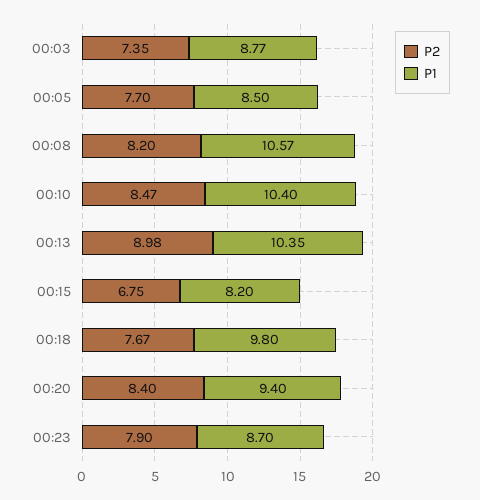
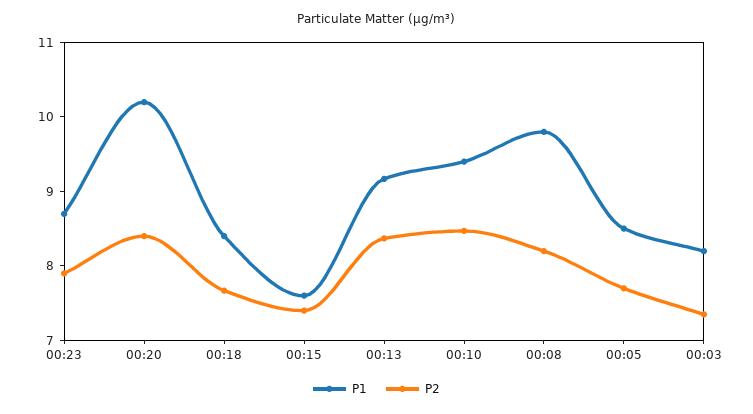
  {
    "P2": {
      "00:03": 7.35,
      "00:05": 7.7,
      "00:08": 8.2,
      "00:10": 8.47,
-     "00:13": 8.98,
+     "00:13": 8.4,
-     "00:15": 6.75,
+     "00:15": 7.4,
      "00:18": 7.67,
      "00:20": 8.4,
      "00:23": 7.9
    },
    "P1": {
-     "00:03": 8.77,
+     "00:03": 8.2,
      "00:05": 8.5,
-     "00:08": 10.57,
+     "00:08": 9.8,
-     "00:10": 10.4,
+     "00:10": 9.4,
-     "00:13": 10.35,
+     "00:13": 9.2,
-     "00:15": 8.2,
+     "00:15": 7.6,
-     "00:18": 9.8,
+     "00:18": 8.4,
-     "00:20": 9.4,
+     "00:20": 10.2,
      "00:23": 8.7
    }
  }

